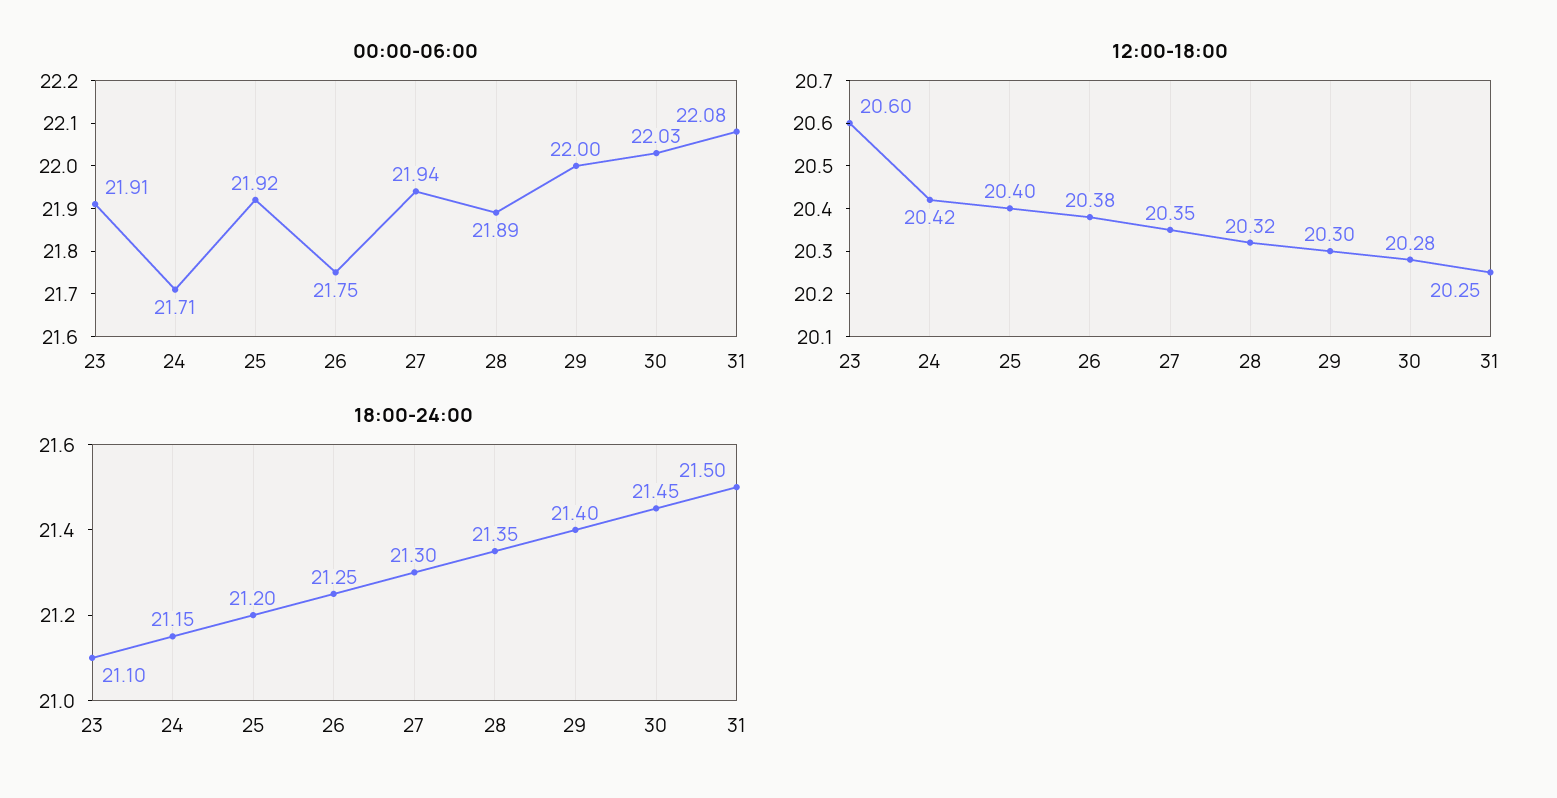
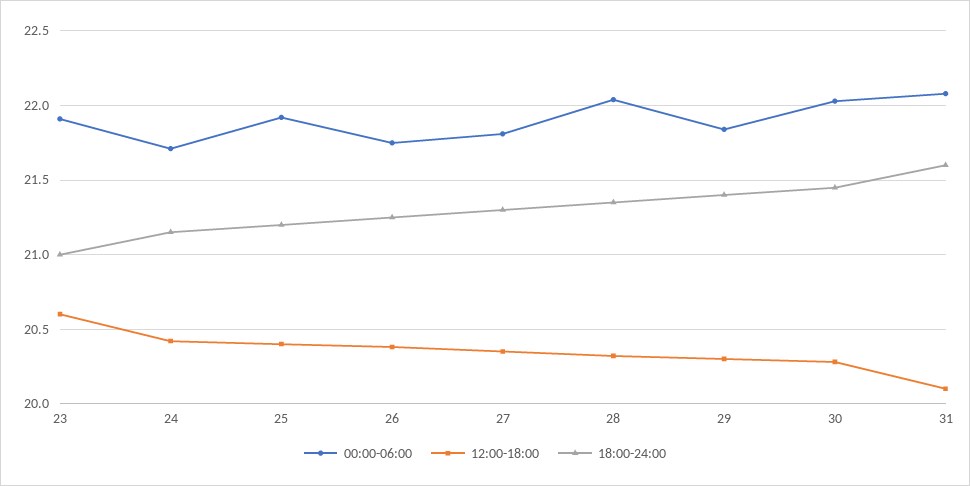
  {
    "00:00-06:00": {
      "23": 21.91,
      "24": 21.71,
      "25": 21.92,
      "26": 21.75,
-     "27": 21.94,
+     "27": 21.8,
-     "28": 21.89,
+     "28": 22.05,
-     "29": 22,
+     "29": 21.85,
      "30": 22.03,
      "31": 22.08
    },
    "12:00-18:00": {
      "23": 20.6,
      "24": 20.42,
      "25": 20.4,
      "26": 20.38,
      "27": 20.35,
      "28": 20.32,
      "29": 20.3,
      "30": 20.28,
-     "31": 20.25
+     "31": 20.1
    },
    "18:00-24:00": {
-     "23": 21.1,
+     "23": 21,
      "24": 21.15,
      "25": 21.2,
      "26": 21.25,
      "27": 21.3,
      "28": 21.35,
      "29": 21.4,
      "30": 21.45,
-     "31": 21.5
+     "31": 21.6
    }
  }

